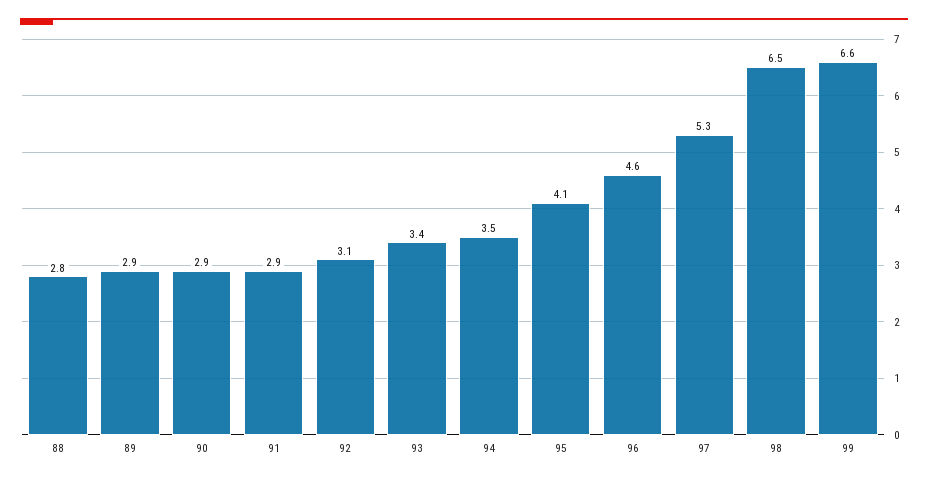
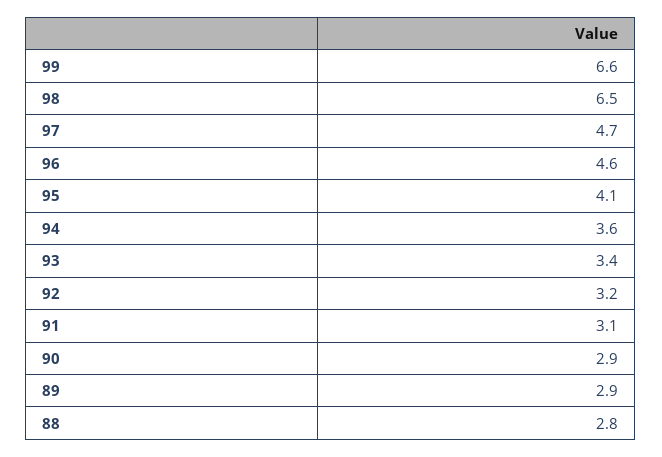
  {
    "88": 2.8,
    "89": 2.9,
    "90": 2.9,
-   "91": 2.9,
+   "91": 3.1,
-   "92": 3.1,
+   "92": 3.2,
    "93": 3.4,
-   "94": 3.5,
+   "94": 3.6,
    "95": 4.1,
    "96": 4.6,
-   "97": 5.3,
+   "97": 4.7,
    "98": 6.5,
    "99": 6.6
  }

